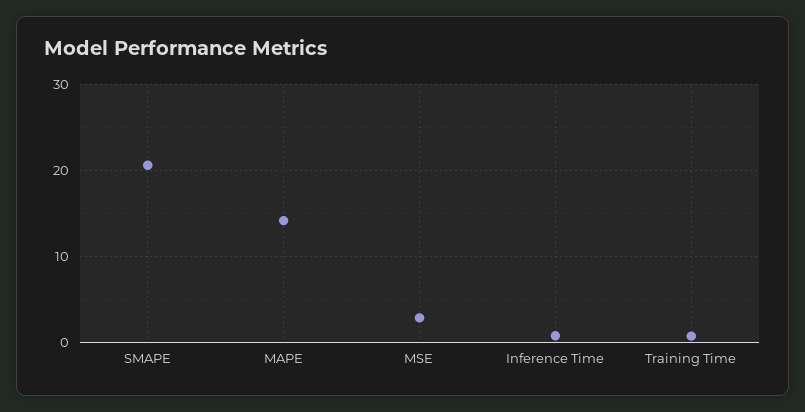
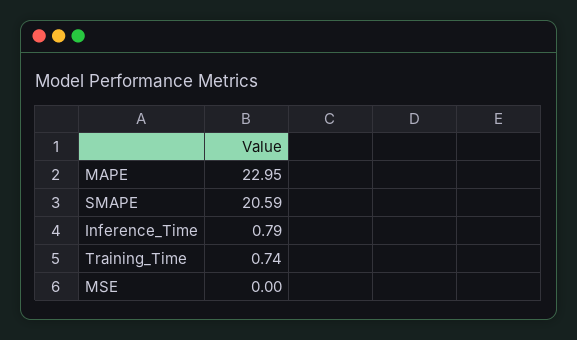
  {
    "SMAPE": 20.59,
-   "MAPE": 14,
+   "MAPE": 22.95,
-   "MSE": 3,
+   "MSE": 0,
    "Inference Time": 0.79,
    "Training Time": 0.74
  }

